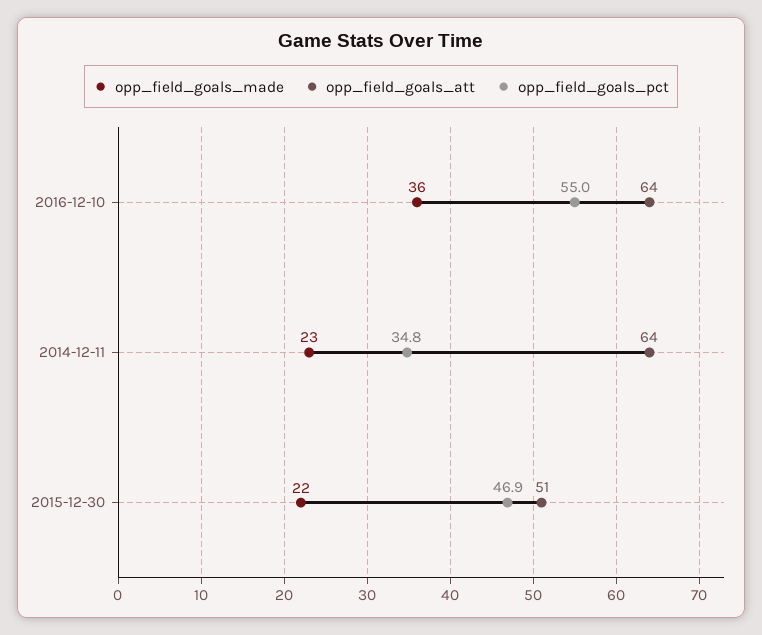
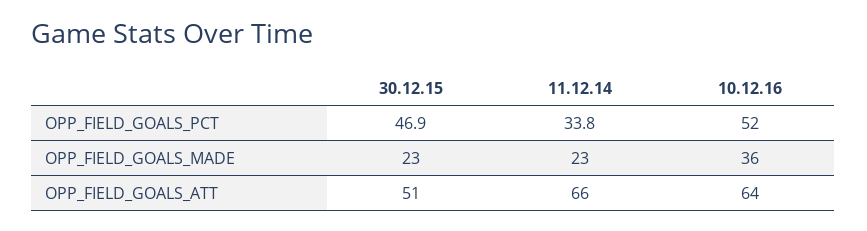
  {
    "opp_field_goals_made": {
      "2016-12-10": 36,
      "2014-12-11": 23,
-     "2015-12-30": 22
+     "2015-12-30": 23
    },
    "opp_field_goals_att": {
      "2016-12-10": 64,
-     "2014-12-11": 64,
+     "2014-12-11": 66,
      "2015-12-30": 51
    },
    "opp_field_goals_pct": {
-     "2016-12-10": 55,
+     "2016-12-10": 52,
-     "2014-12-11": 34.8,
+     "2014-12-11": 33.8,
      "2015-12-30": 46.9
    }
  }

